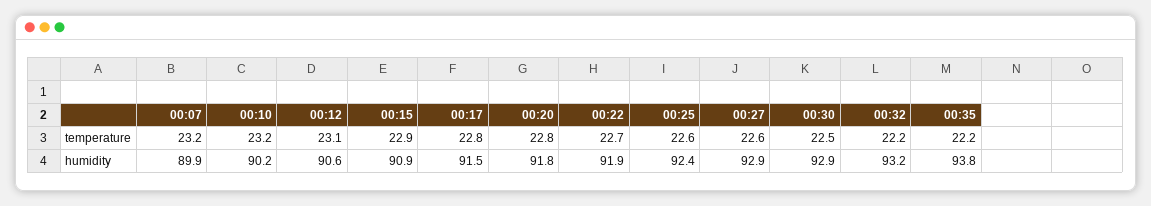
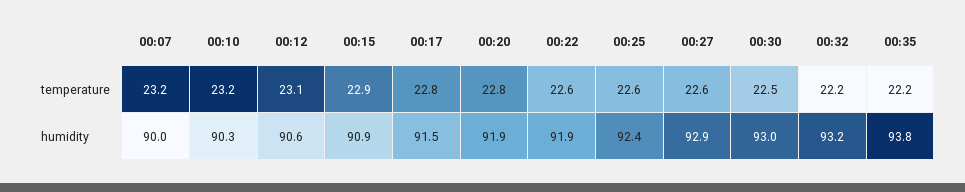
  {
    "00:07": {
      "temperature": 23.2,
-     "humidity": 89.9
+     "humidity": 90
    },
    "00:10": {
      "temperature": 23.2,
-     "humidity": 90.2
+     "humidity": 90.3
    },
    "00:12": {
      "temperature": 23.1,
      "humidity": 90.6
    },
    "00:15": {
      "temperature": 22.9,
      "humidity": 90.9
    },
    "00:17": {
      "temperature": 22.8,
      "humidity": 91.5
    },
    "00:20": {
      "temperature": 22.8,
-     "humidity": 91.8
+     "humidity": 91.9
    },
    "00:22": {
-     "temperature": 22.7,
+     "temperature": 22.6,
      "humidity": 91.9
    },
    "00:25": {
      "temperature": 22.6,
      "humidity": 92.4
    },
    "00:27": {
      "temperature": 22.6,
      "humidity": 92.9
    },
    "00:30": {
      "temperature": 22.5,
-     "humidity": 92.9
+     "humidity": 93
    },
    "00:32": {
      "temperature": 22.2,
      "humidity": 93.2
    },
    "00:35": {
      "temperature": 22.2,
      "humidity": 93.8
    }
  }

